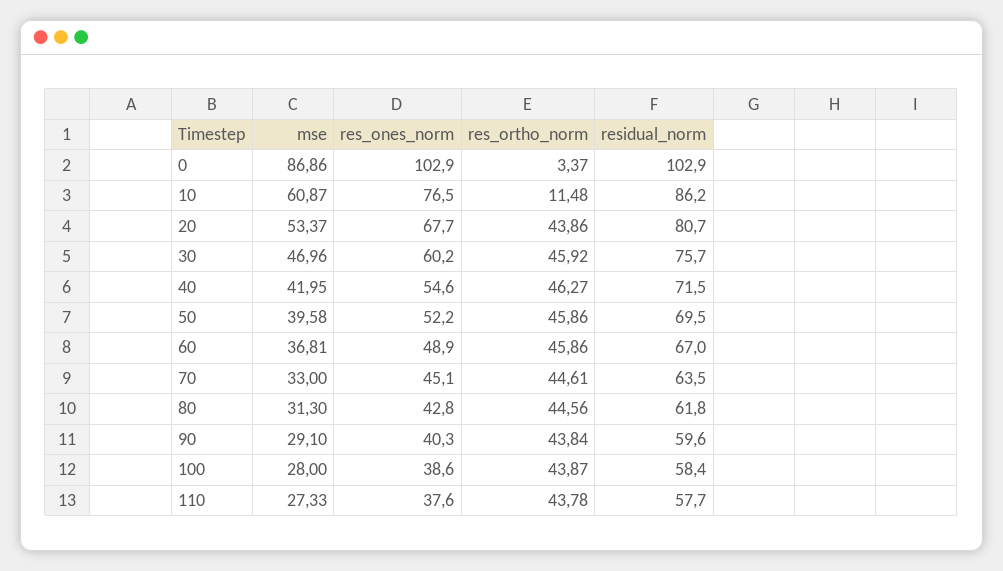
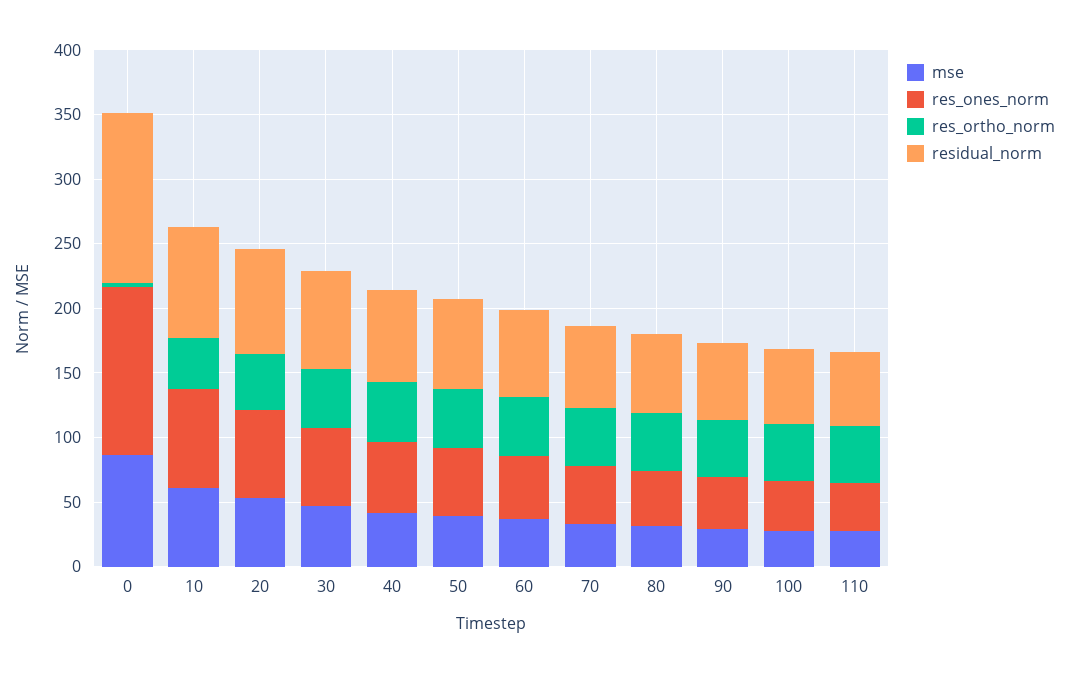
  {
    "mse": {
      "0": 86.86,
      "10": 60.87,
      "20": 53.37,
      "30": 46.96,
      "40": 41.95,
      "50": 39.58,
      "60": 36.81,
      "70": 33,
      "80": 31.3,
      "90": 29.1,
      "100": 28,
      "110": 27.33
    },
    "res_ones_norm": {
-     "0": 102.9,
+     "0": 130,
      "10": 76.5,
      "20": 67.7,
      "30": 60.2,
      "40": 54.6,
      "50": 52.2,
      "60": 48.9,
      "70": 45.1,
      "80": 42.8,
      "90": 40.3,
      "100": 38.6,
      "110": 37.6
    },
    "res_ortho_norm": {
      "0": 3.37,
-     "10": 11.48,
+     "10": 40,
      "20": 43.86,
      "30": 45.92,
      "40": 46.27,
      "50": 45.86,
      "60": 45.86,
      "70": 44.61,
      "80": 44.56,
      "90": 43.84,
      "100": 43.87,
      "110": 43.78
    },
    "residual_norm": {
-     "0": 102.9,
+     "0": 130,
      "10": 86.2,
      "20": 80.7,
      "30": 75.7,
      "40": 71.5,
      "50": 69.5,
      "60": 67,
      "70": 63.5,
      "80": 61.8,
      "90": 59.6,
      "100": 58.4,
      "110": 57.7
    }
  }

